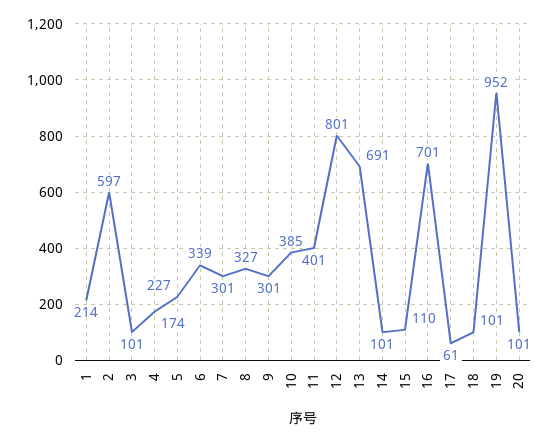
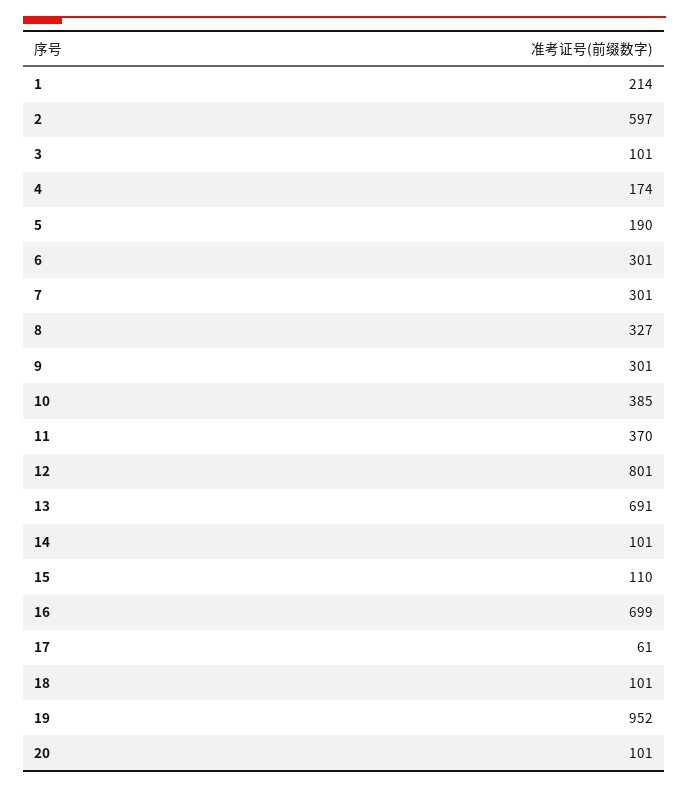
  {
    "1": 214,
    "2": 597,
    "3": 101,
    "4": 174,
-   "5": 227,
+   "5": 190,
-   "6": 339,
+   "6": 301,
    "7": 301,
    "8": 327,
    "9": 301,
    "10": 385,
-   "11": 401,
+   "11": 370,
    "12": 801,
    "13": 691,
    "14": 101,
    "15": 110,
-   "16": 701,
+   "16": 699,
    "17": 61,
    "18": 101,
    "19": 952,
    "20": 101
  }

